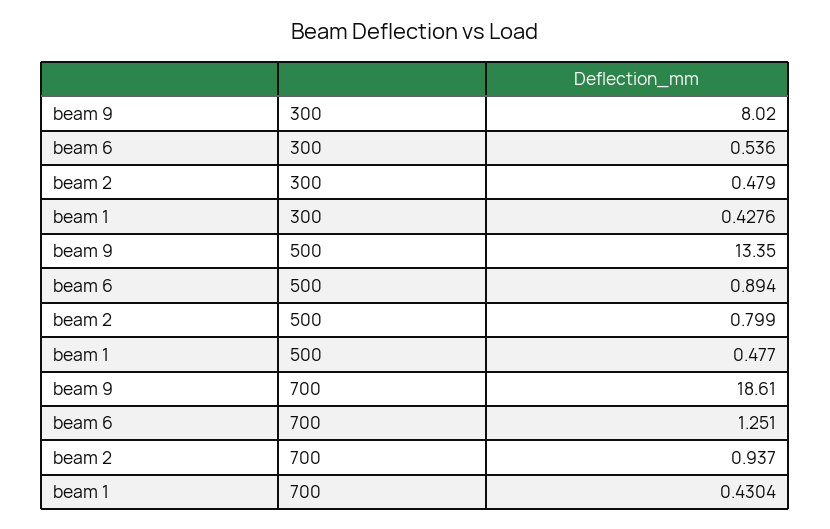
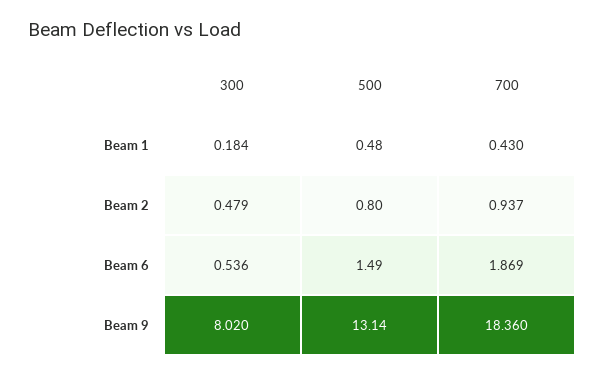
  {
    "beam 9": {
      "300": 8.02,
-     "500": 13.35,
+     "500": 13.14,
-     "700": 18.61
+     "700": 18.36
    },
    "beam 6": {
      "300": 0.536,
-     "500": 0.894,
+     "500": 1.49,
-     "700": 1.251
+     "700": 1.869
    },
    "beam 2": {
      "300": 0.479,
      "500": 0.799,
      "700": 0.937
    },
    "beam 1": {
-     "300": 0.4276,
+     "300": 0.184,
      "500": 0.477,
      "700": 0.4304
    }
  }

